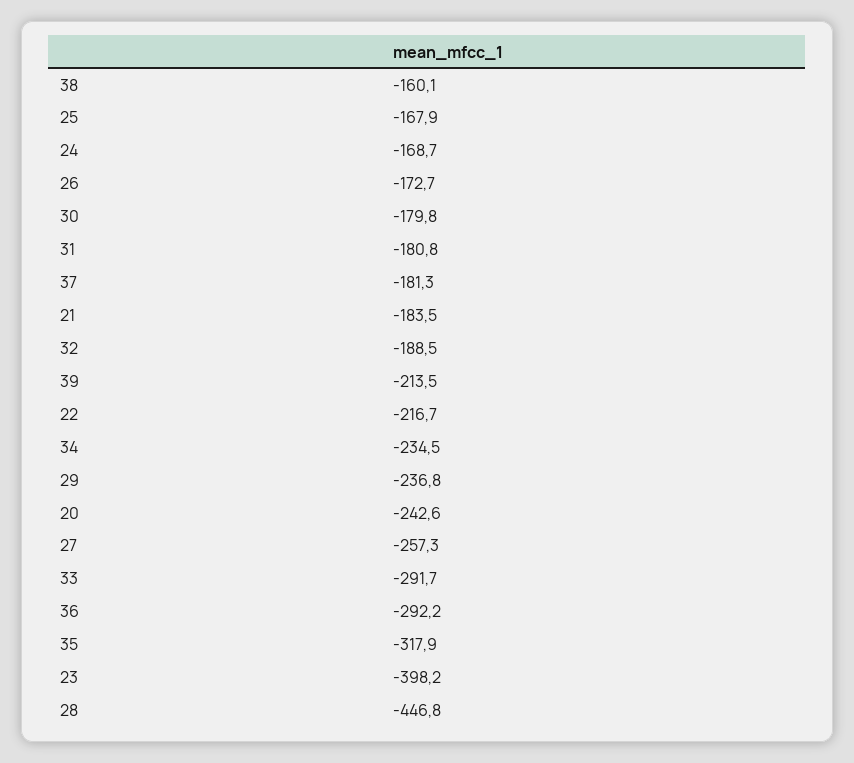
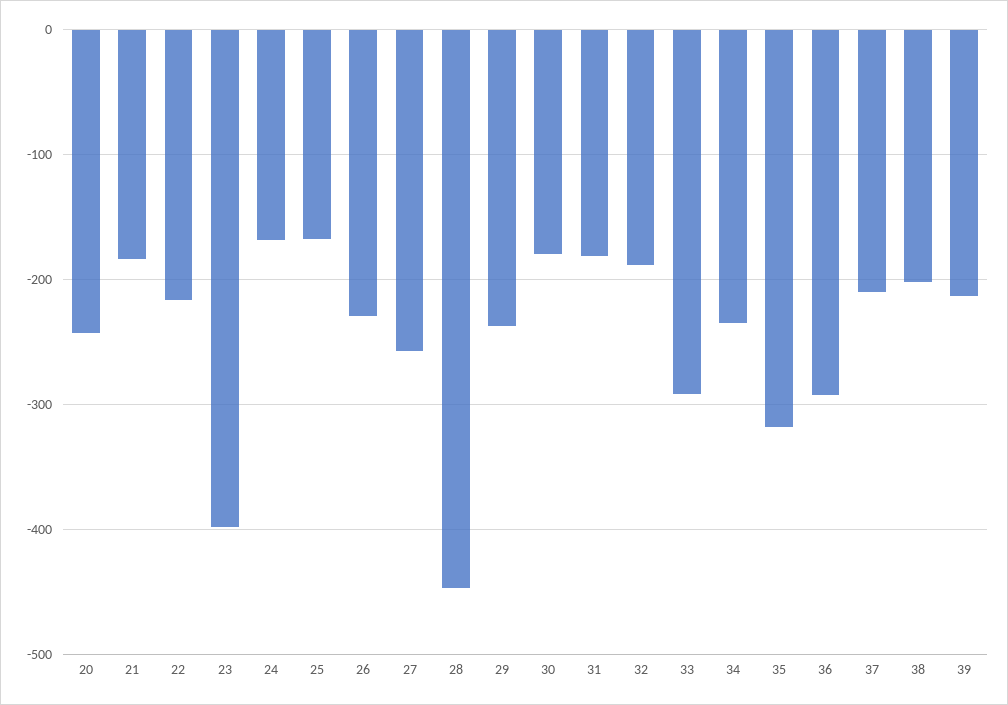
  {
-   "38": -160.1,
+   "38": -200,
    "25": -167.9,
    "24": -168.7,
-   "26": -172.7,
+   "26": -230,
    "30": -179.8,
    "31": -180.8,
-   "37": -181.3,
+   "37": -210,
    "21": -183.5,
    "32": -188.5,
    "39": -213.5,
    "22": -216.7,
    "34": -234.5,
    "29": -236.8,
    "20": -242.6,
    "27": -257.3,
    "33": -291.7,
    "36": -292.2,
    "35": -317.9,
    "23": -398.2,
    "28": -446.8
  }

